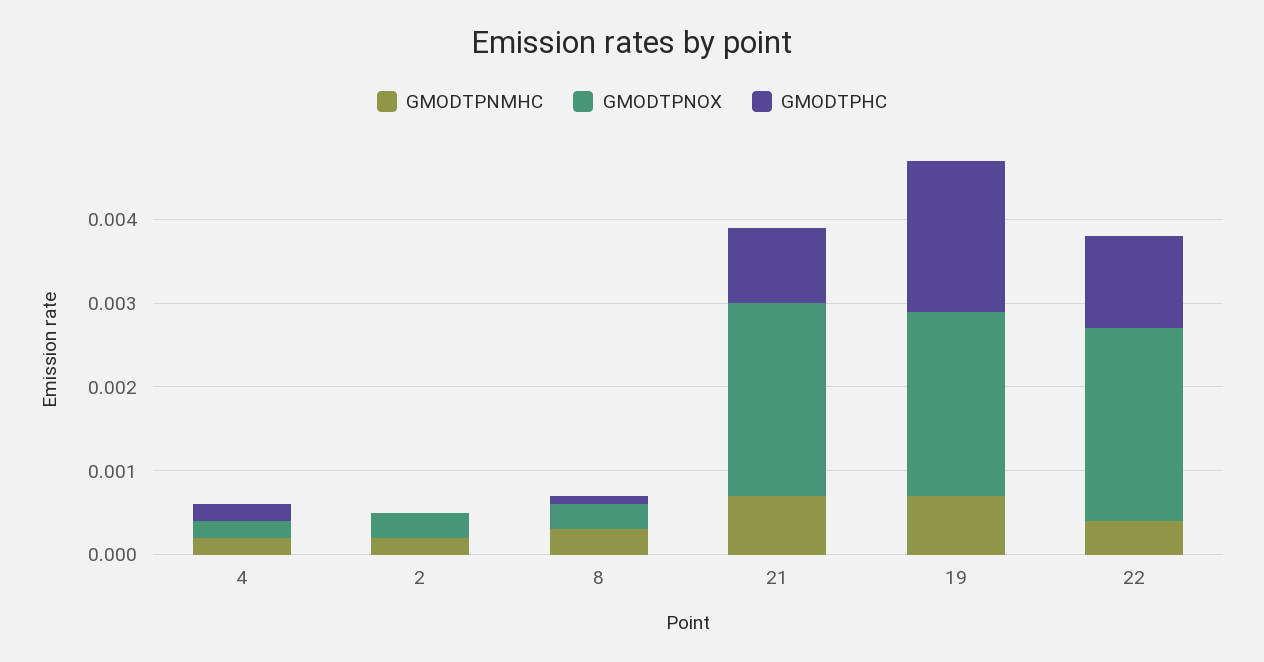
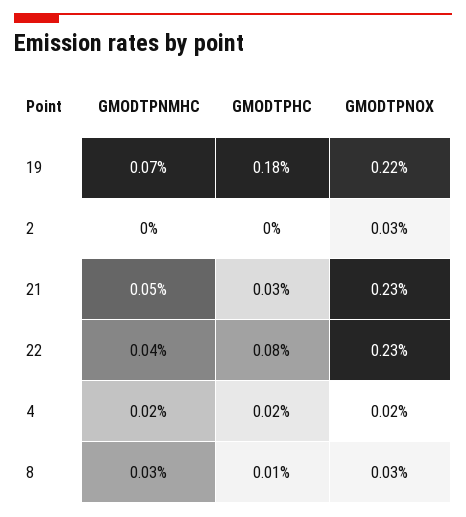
  {
    "GMODTPNMHC": {
      "4": 0.0002,
-     "2": 0.0002,
+     "2": 0,
      "8": 0.0003,
-     "21": 0.0007,
+     "21": 0.0005,
      "19": 0.0007,
      "22": 0.0004
    },
    "GMODTPNOX": {
      "4": 0.0002,
      "2": 0.0003,
      "8": 0.0003,
      "21": 0.0023,
      "19": 0.0022,
      "22": 0.0023
    },
    "GMODTPHC": {
      "4": 0.0002,
      "2": 0,
      "8": 0.0001,
-     "21": 0.0009,
+     "21": 0.0003,
      "19": 0.0018,
-     "22": 0.0011
+     "22": 0.0008
    }
  }

